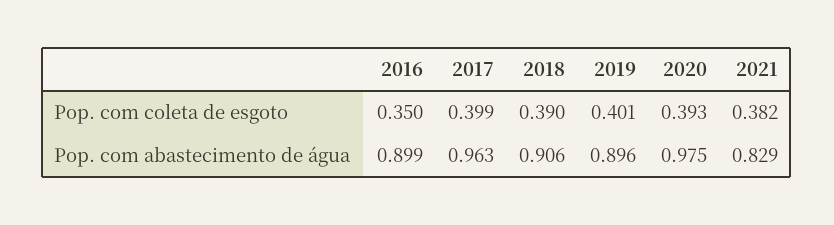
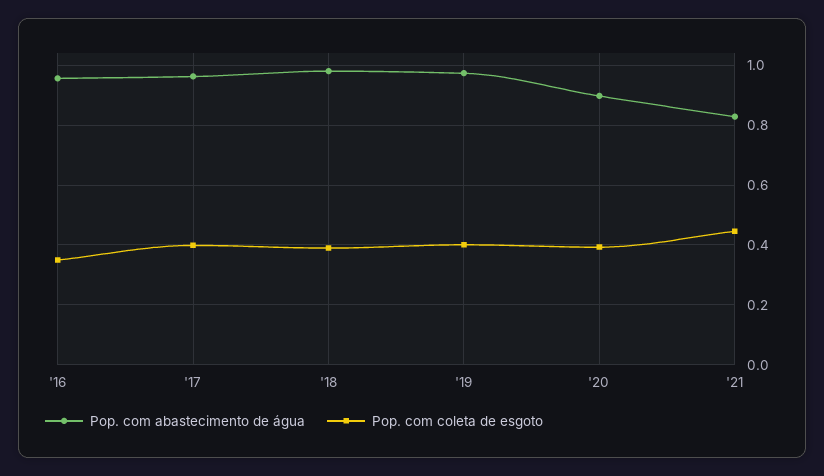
  {
    "Pop. com coleta de esgoto": {
      "2016": 0.35,
      "2017": 0.399,
      "2018": 0.39,
      "2019": 0.401,
      "2020": 0.393,
-     "2021": 0.382
+     "2021": 0.45
    },
    "Pop. com abastecimento de água": {
-     "2016": 0.899,
+     "2016": 0.95,
      "2017": 0.963,
-     "2018": 0.906,
+     "2018": 0.975,
-     "2019": 0.896,
+     "2019": 0.975,
-     "2020": 0.975,
+     "2020": 0.9,
      "2021": 0.829
    }
  }

